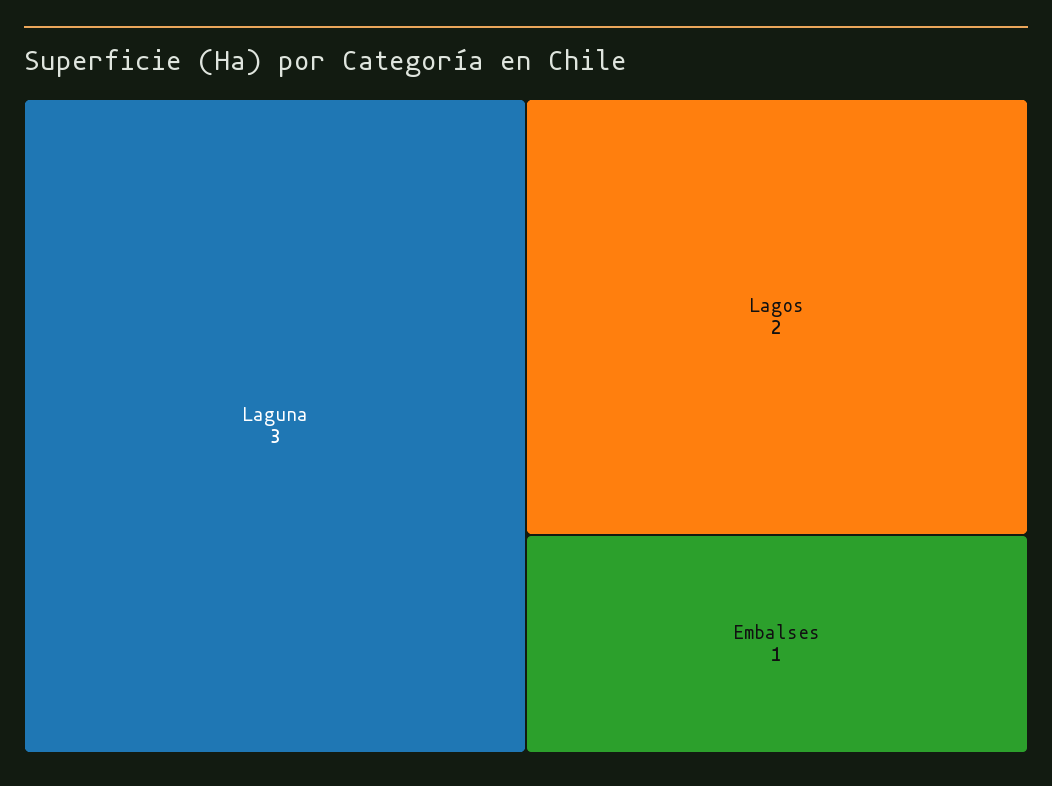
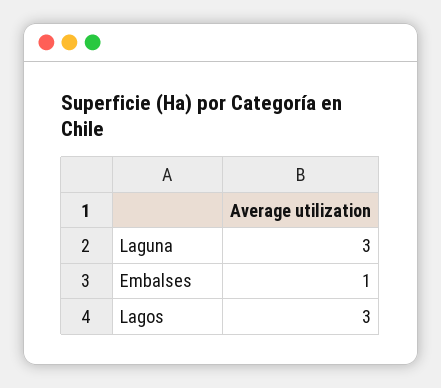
  {
    "Laguna": 3,
-   "Lagos": 2,
+   "Lagos": 3,
    "Embalses": 1
  }

